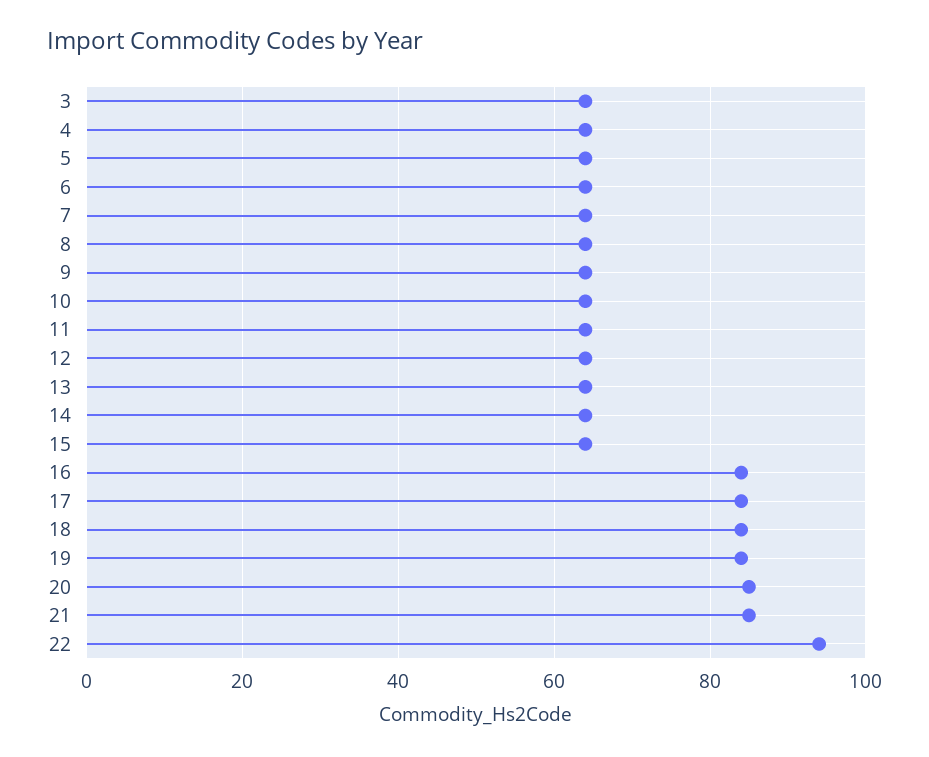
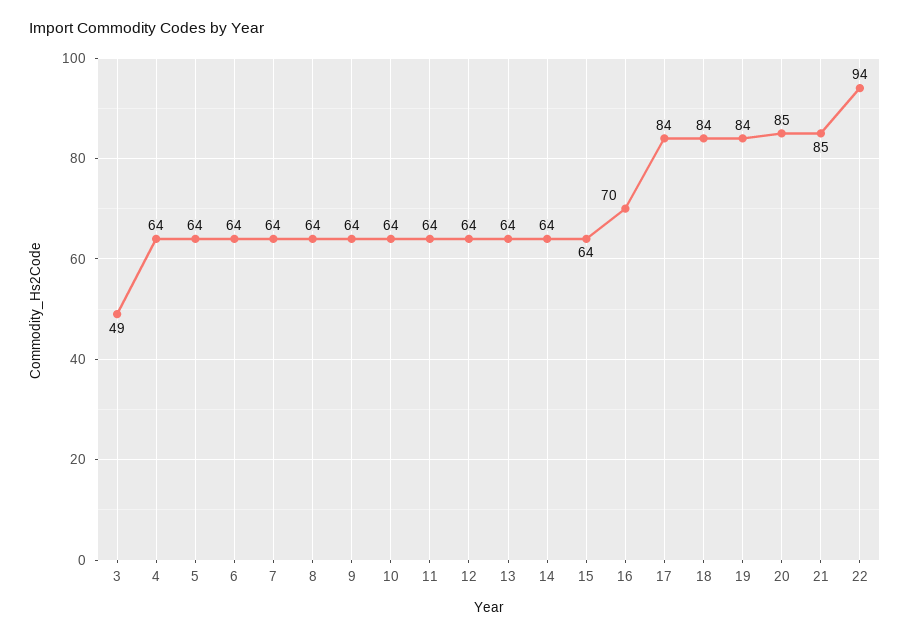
  {
-   "3": 65,
+   "3": 49,
    "4": 64,
    "5": 64,
    "6": 64,
    "7": 64,
    "8": 64,
    "9": 64,
    "10": 64,
    "11": 64,
    "12": 64,
    "13": 64,
    "14": 64,
    "15": 64,
-   "16": 85,
+   "16": 70,
    "17": 84,
    "18": 84,
    "19": 84,
    "20": 85,
    "21": 85,
    "22": 94
  }

